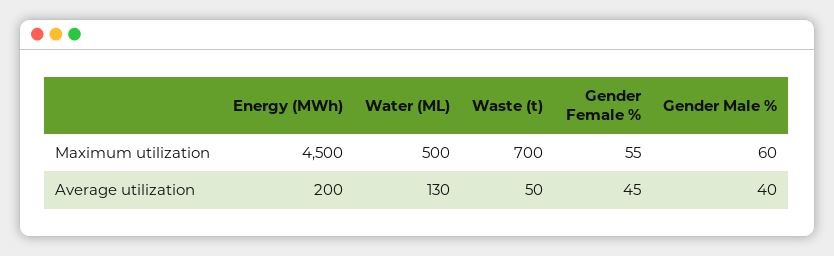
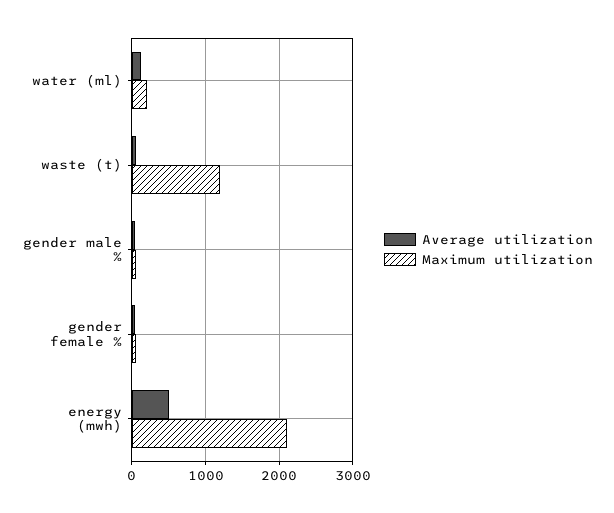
  {
    "Maximum utilization": {
-     "Energy (MWh)": 4500,
+     "Energy (MWh)": 2100,
-     "Water (ML)": 500,
+     "Water (ML)": 200,
-     "Waste (t)": 700,
+     "Waste (t)": 1200,
      "Gender Female %": 55,
      "Gender Male %": 60
    },
    "Average utilization": {
-     "Energy (MWh)": 200,
+     "Energy (MWh)": 500,
      "Water (ML)": 130,
      "Waste (t)": 50,
      "Gender Female %": 45,
      "Gender Male %": 40
    }
  }

